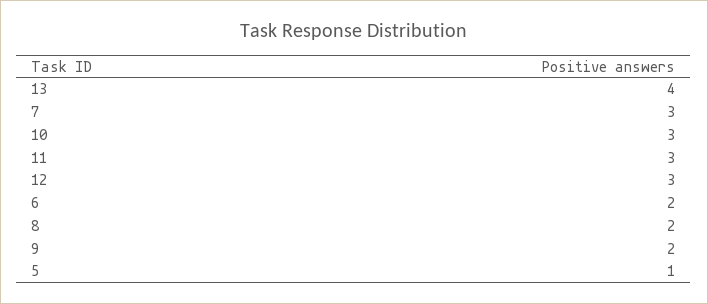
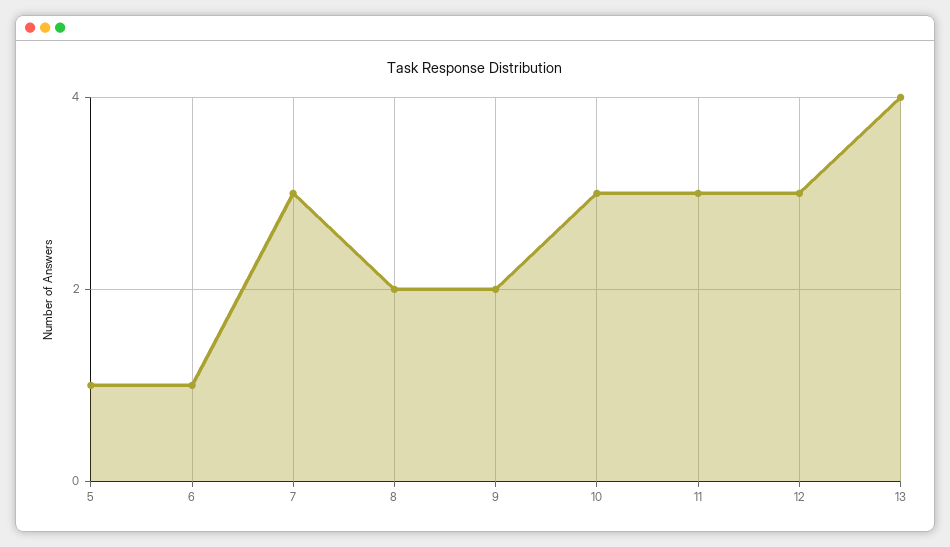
  {
    "13": 4,
    "7": 3,
    "10": 3,
    "11": 3,
    "12": 3,
-   "6": 2,
+   "6": 1,
    "8": 2,
    "9": 2,
    "5": 1
  }

